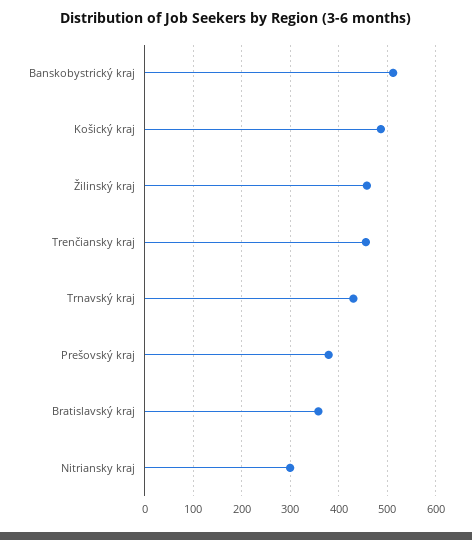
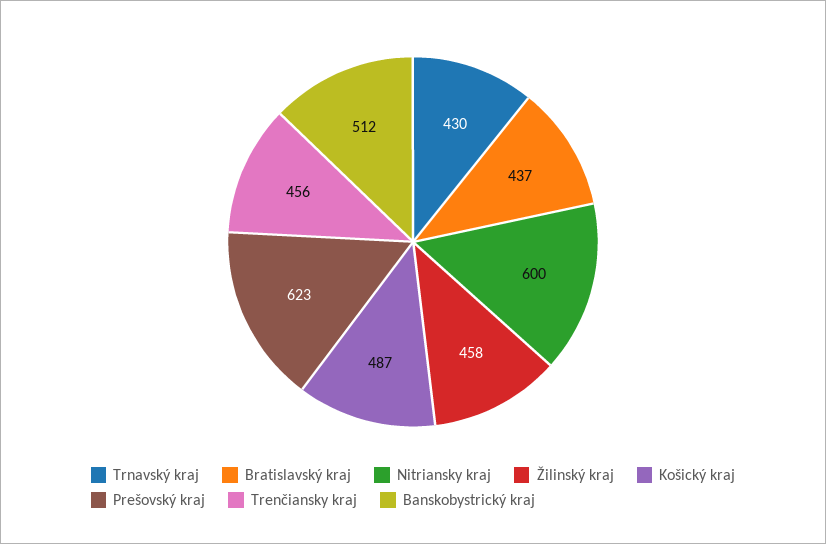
  {
    "Banskobystrický kraj": 512,
    "Košický kraj": 487,
    "Žilinský kraj": 458,
    "Trenčiansky kraj": 456,
    "Trnavský kraj": 430,
-   "Prešovský kraj": 380,
+   "Prešovský kraj": 623,
-   "Bratislavský kraj": 360,
+   "Bratislavský kraj": 437,
-   "Nitriansky kraj": 300
+   "Nitriansky kraj": 600
  }

